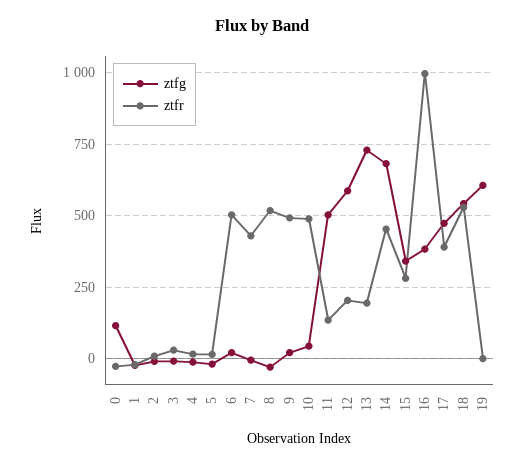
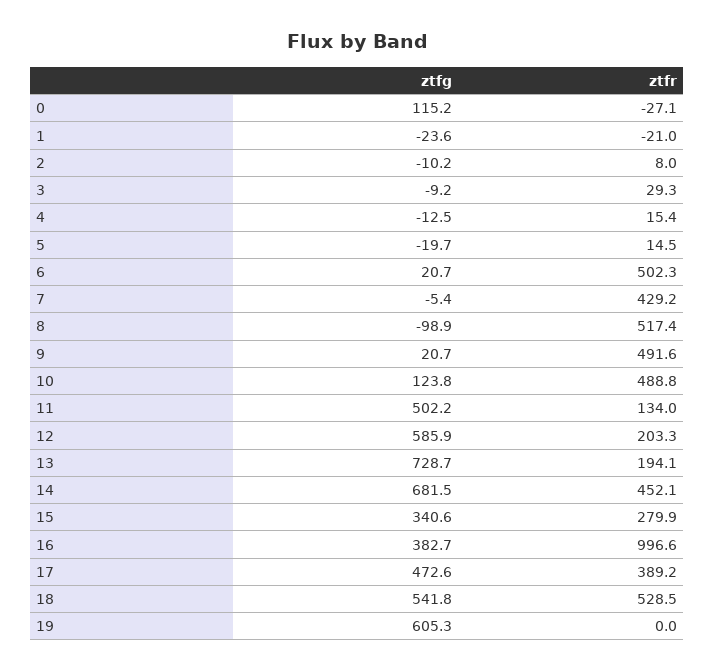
  {
    "ztfg": {
      "0": 115.2,
      "1": -23.6,
      "2": -10.2,
      "3": -9.2,
      "4": -12.5,
      "5": -19.7,
      "6": 20.7,
      "7": -5.4,
-     "8": -25,
+     "8": -98.9,
      "9": 20.7,
-     "10": 50,
+     "10": 123.8,
      "11": 502.2,
      "12": 585.9,
      "13": 728.7,
      "14": 681.5,
      "15": 340.6,
      "16": 382.7,
      "17": 472.6,
      "18": 541.8,
      "19": 605.3
    },
    "ztfr": {
      "0": -27.1,
      "1": -21,
      "2": 8,
      "3": 29.3,
      "4": 15.4,
      "5": 14.5,
      "6": 502.3,
      "7": 429.2,
      "8": 517.4,
      "9": 491.6,
      "10": 488.8,
      "11": 134,
      "12": 203.3,
      "13": 194.1,
      "14": 452.1,
      "15": 279.9,
      "16": 996.6,
      "17": 389.2,
      "18": 528.5,
      "19": 0
    }
  }

